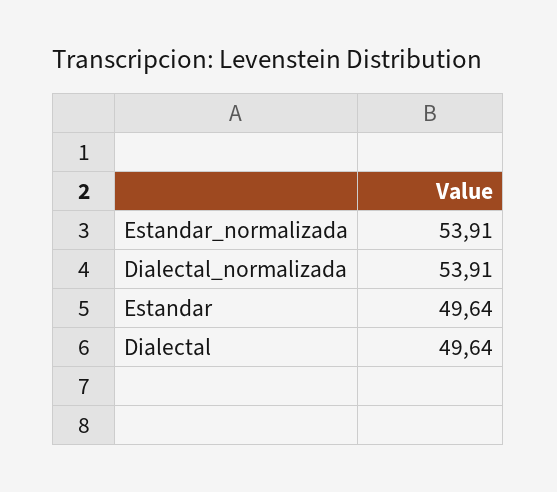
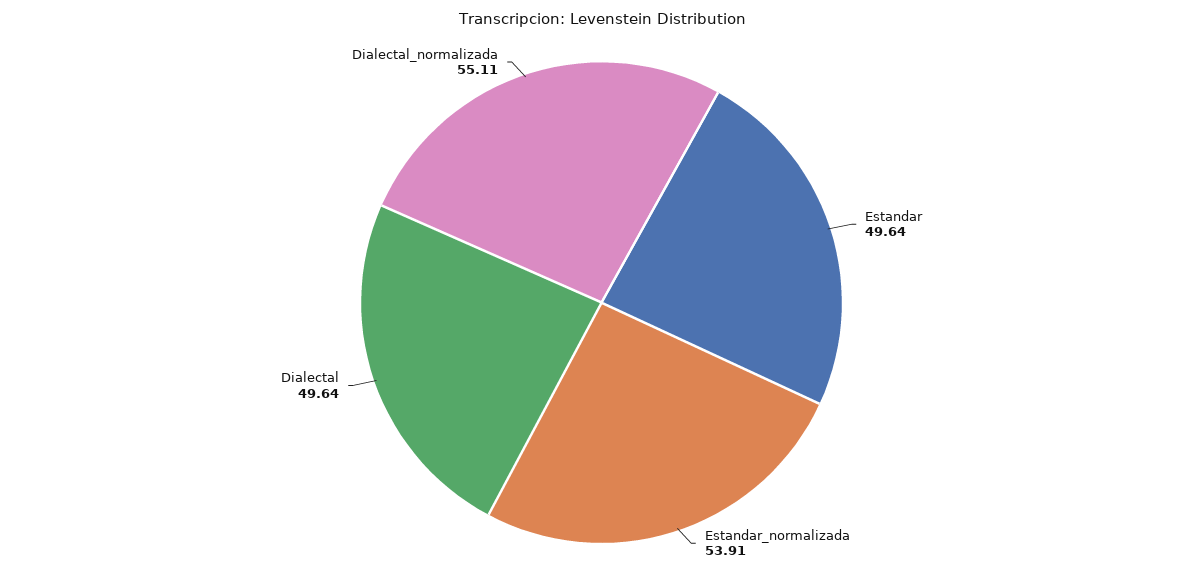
  {
    "Estandar_normalizada": 53.91,
-   "Dialectal_normalizada": 53.91,
+   "Dialectal_normalizada": 55.11,
    "Estandar": 49.64,
    "Dialectal": 49.64
  }

